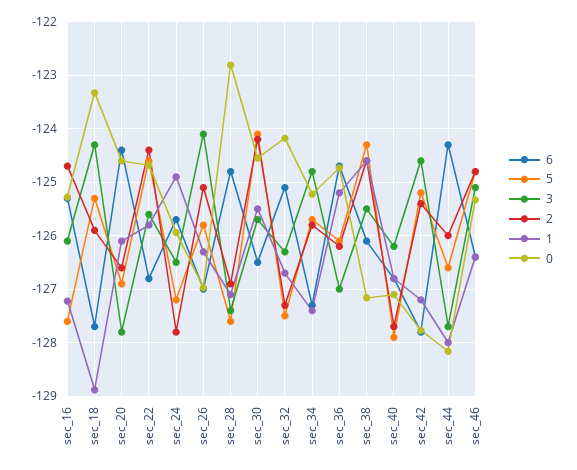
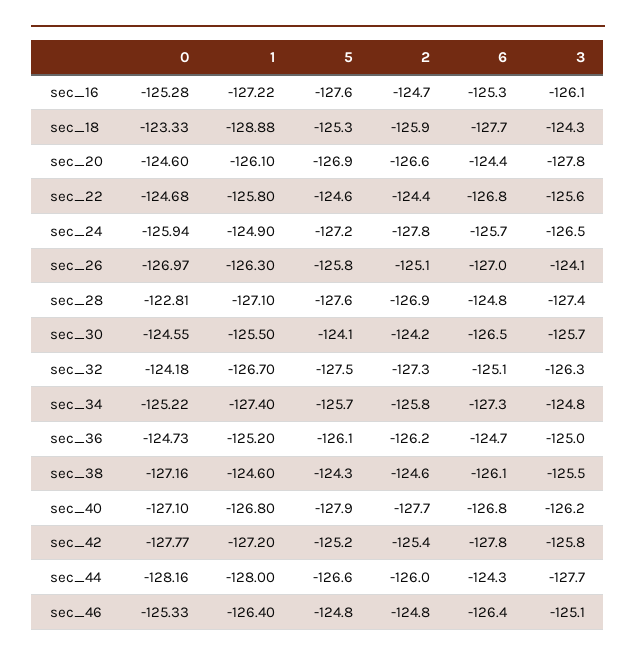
  {
    "6": {
      "sec_16": -125.3,
      "sec_18": -127.7,
      "sec_20": -124.4,
      "sec_22": -126.8,
      "sec_24": -125.7,
      "sec_26": -127,
      "sec_28": -124.8,
      "sec_30": -126.5,
      "sec_32": -125.1,
      "sec_34": -127.3,
      "sec_36": -124.7,
      "sec_38": -126.1,
      "sec_40": -126.8,
      "sec_42": -127.8,
      "sec_44": -124.3,
      "sec_46": -126.4
    },
    "5": {
      "sec_16": -127.6,
      "sec_18": -125.3,
      "sec_20": -126.9,
      "sec_22": -124.6,
      "sec_24": -127.2,
      "sec_26": -125.8,
      "sec_28": -127.6,
      "sec_30": -124.1,
      "sec_32": -127.5,
      "sec_34": -125.7,
      "sec_36": -126.1,
      "sec_38": -124.3,
      "sec_40": -127.9,
      "sec_42": -125.2,
      "sec_44": -126.6,
      "sec_46": -124.8
    },
    "3": {
      "sec_16": -126.1,
      "sec_18": -124.3,
      "sec_20": -127.8,
      "sec_22": -125.6,
      "sec_24": -126.5,
      "sec_26": -124.1,
      "sec_28": -127.4,
      "sec_30": -125.7,
      "sec_32": -126.3,
      "sec_34": -124.8,
-     "sec_36": -127,
+     "sec_36": -125,
      "sec_38": -125.5,
      "sec_40": -126.2,
-     "sec_42": -124.6,
+     "sec_42": -125.8,
      "sec_44": -127.7,
      "sec_46": -125.1
    },
    "2": {
      "sec_16": -124.7,
      "sec_18": -125.9,
      "sec_20": -126.6,
      "sec_22": -124.4,
      "sec_24": -127.8,
      "sec_26": -125.1,
      "sec_28": -126.9,
      "sec_30": -124.2,
      "sec_32": -127.3,
      "sec_34": -125.8,
      "sec_36": -126.2,
      "sec_38": -124.6,
      "sec_40": -127.7,
      "sec_42": -125.4,
      "sec_44": -126,
      "sec_46": -124.8
    },
    "1": {
      "sec_16": -127.22,
      "sec_18": -128.88,
      "sec_20": -126.1,
      "sec_22": -125.8,
      "sec_24": -124.9,
      "sec_26": -126.3,
      "sec_28": -127.1,
      "sec_30": -125.5,
      "sec_32": -126.7,
      "sec_34": -127.4,
      "sec_36": -125.2,
      "sec_38": -124.6,
      "sec_40": -126.8,
      "sec_42": -127.2,
      "sec_44": -128,
      "sec_46": -126.4
    },
    "0": {
      "sec_16": -125.28,
      "sec_18": -123.33,
      "sec_20": -124.6,
      "sec_22": -124.68,
      "sec_24": -125.94,
      "sec_26": -126.97,
      "sec_28": -122.81,
      "sec_30": -124.55,
      "sec_32": -124.18,
      "sec_34": -125.22,
      "sec_36": -124.73,
      "sec_38": -127.16,
      "sec_40": -127.1,
      "sec_42": -127.77,
      "sec_44": -128.16,
      "sec_46": -125.33
    }
  }

